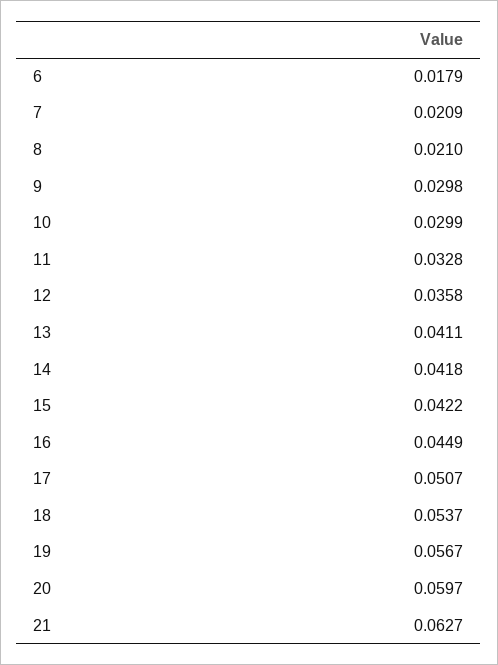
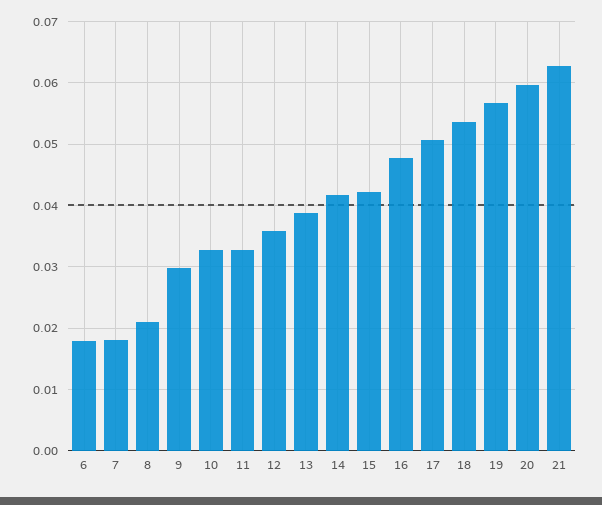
  {
    "6": 0.0179,
-   "7": 0.0209,
+   "7": 0.018,
    "8": 0.021,
    "9": 0.0298,
-   "10": 0.0299,
+   "10": 0.033,
    "11": 0.0328,
    "12": 0.0358,
-   "13": 0.0411,
+   "13": 0.039,
    "14": 0.0418,
    "15": 0.0422,
-   "16": 0.0449,
+   "16": 0.048,
    "17": 0.0507,
    "18": 0.0537,
    "19": 0.0567,
    "20": 0.0597,
    "21": 0.0627
  }

